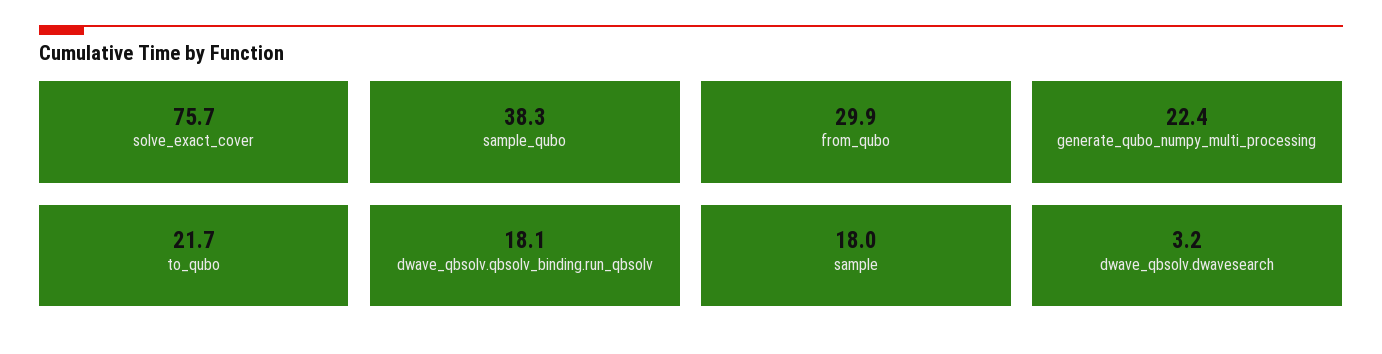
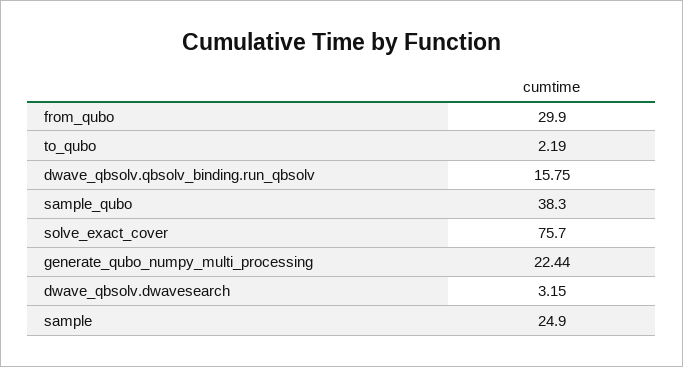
  {
    "solve_exact_cover": 75.7,
    "sample_qubo": 38.3,
    "from_qubo": 29.9,
    "generate_qubo_numpy_multi_processing": 22.44,
-   "to_qubo": 21.7,
+   "to_qubo": 2.19,
-   "dwave_qbsolv.qbsolv_binding.run_qbsolv": 18.1,
+   "dwave_qbsolv.qbsolv_binding.run_qbsolv": 15.75,
-   "sample": 18,
+   "sample": 24.9,
    "dwave_qbsolv.dwavesearch": 3.15
  }

